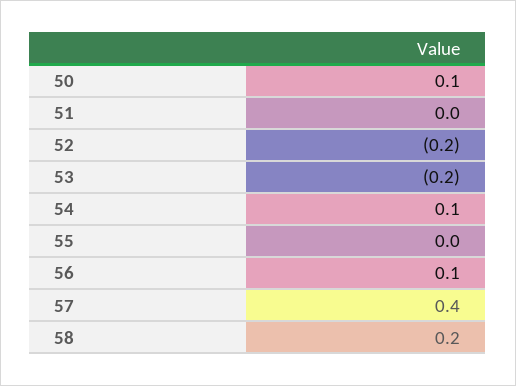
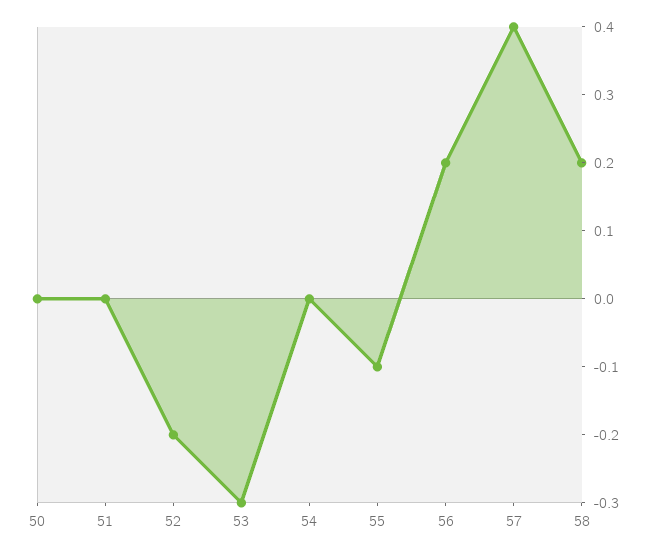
  {
-   "50": 0.1,
+   "50": 0,
    "51": 0,
    "52": -0.2,
-   "53": -0.2,
+   "53": -0.3,
-   "54": 0.1,
+   "54": 0,
-   "55": 0,
+   "55": -0.1,
-   "56": 0.1,
+   "56": 0.2,
    "57": 0.4,
    "58": 0.2
  }

